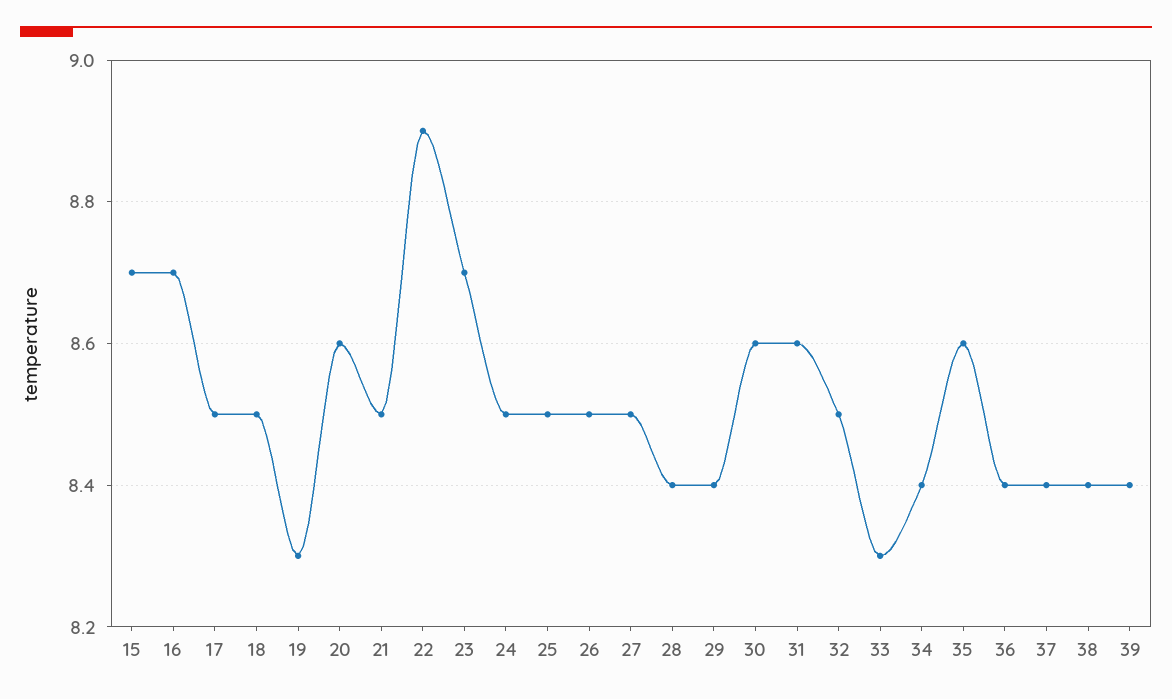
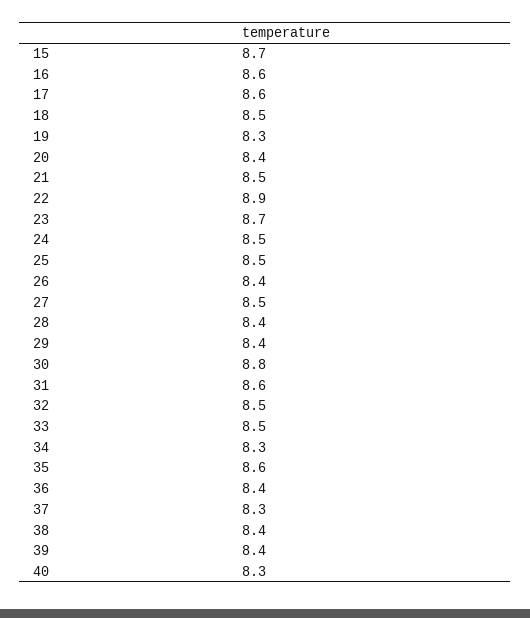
  {
    "15": 8.7,
-   "16": 8.7,
+   "16": 8.6,
-   "17": 8.5,
+   "17": 8.6,
    "18": 8.5,
    "19": 8.3,
-   "20": 8.6,
+   "20": 8.4,
    "21": 8.5,
    "22": 8.9,
    "23": 8.7,
    "24": 8.5,
    "25": 8.5,
-   "26": 8.5,
+   "26": 8.4,
    "27": 8.5,
    "28": 8.4,
    "29": 8.4,
-   "30": 8.6,
+   "30": 8.8,
    "31": 8.6,
    "32": 8.5,
-   "33": 8.3,
+   "33": 8.5,
-   "34": 8.4,
+   "34": 8.3,
    "35": 8.6,
    "36": 8.4,
-   "37": 8.4,
+   "37": 8.3,
    "38": 8.4,
-   "39": 8.4
+   "39": 8.4,
+   "40": 8.3
  }

